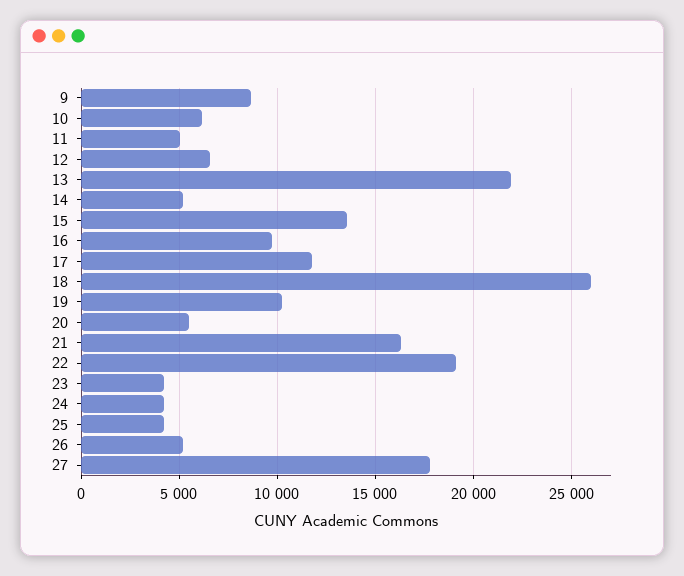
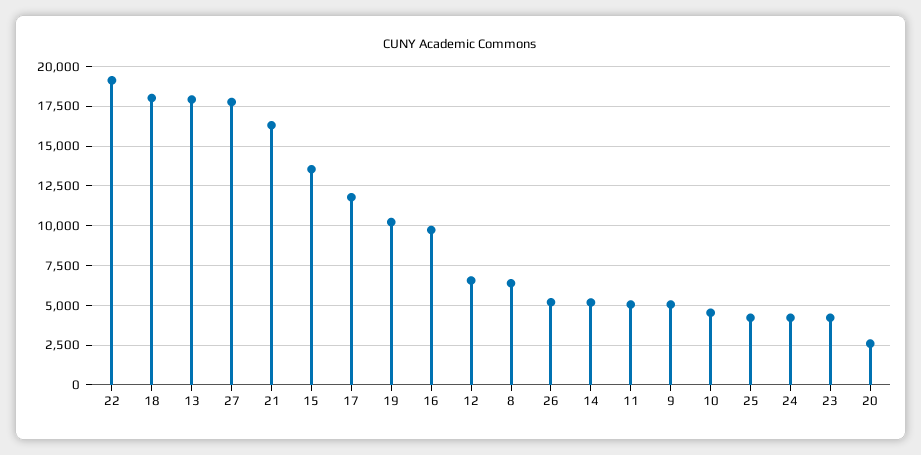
  {
-   "9": 8500,
+   "9": 5000,
-   "10": 6000,
+   "10": 4500,
    "11": 5000,
    "12": 6500,
-   "13": 22000,
+   "13": 18000,
    "14": 5000,
    "15": 13500,
    "16": 9500,
    "17": 12000,
-   "18": 26000,
+   "18": 18000,
    "19": 10000,
-   "20": 5500,
+   "20": 2500,
    "21": 16500,
    "22": 19000,
    "23": 4000,
    "24": 4000,
    "25": 4000,
    "26": 5000,
-   "27": 18000
+   "27": 18000,
+   "8": 6500
  }

